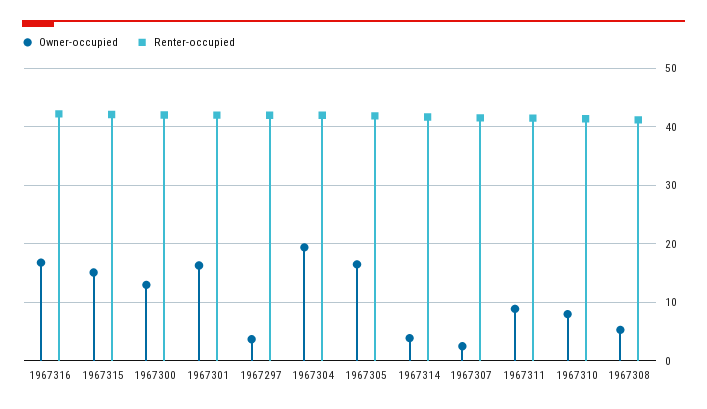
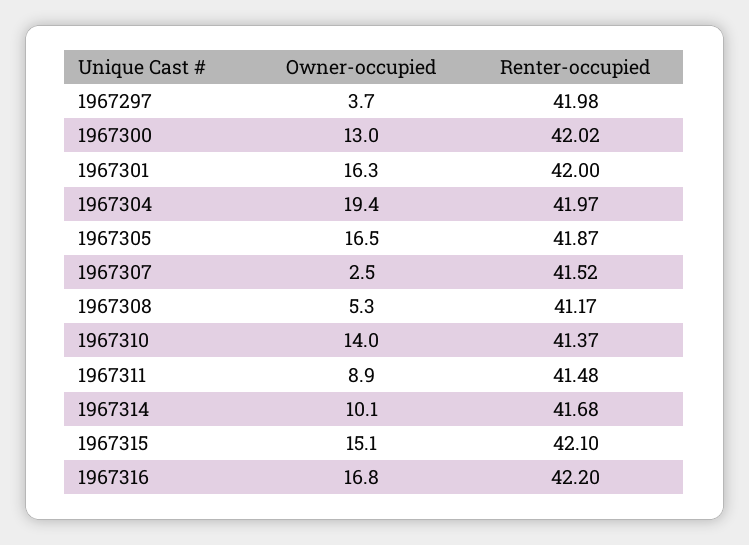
  {
    "Owner-occupied": {
      "1967316": 16.8,
      "1967315": 15.1,
      "1967300": 13,
      "1967301": 16.3,
      "1967297": 3.7,
      "1967304": 19.4,
      "1967305": 16.5,
-     "1967314": 4,
+     "1967314": 10.1,
      "1967307": 2.5,
      "1967311": 8.9,
-     "1967310": 8,
+     "1967310": 14,
      "1967308": 5.3
    },
    "Renter-occupied": {
      "1967316": 42.2,
      "1967315": 42.1,
      "1967300": 42.02,
      "1967301": 42,
      "1967297": 41.98,
      "1967304": 41.97,
      "1967305": 41.87,
      "1967314": 41.68,
      "1967307": 41.52,
      "1967311": 41.48,
      "1967310": 41.37,
      "1967308": 41.17
    }
  }

